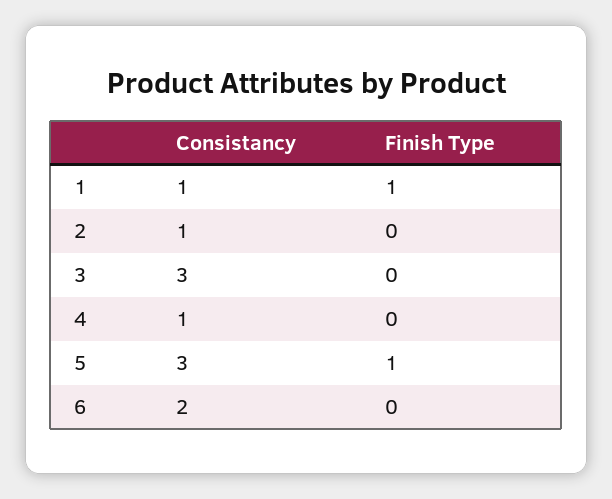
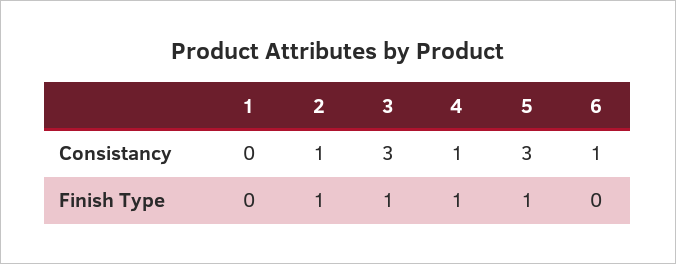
  {
    "Consistancy": {
-     "1": 1,
+     "1": 0,
      "2": 1,
      "3": 3,
      "4": 1,
      "5": 3,
-     "6": 2
+     "6": 1
    },
    "Finish Type": {
-     "1": 1,
+     "1": 0,
-     "2": 0,
+     "2": 1,
-     "3": 0,
+     "3": 1,
-     "4": 0,
+     "4": 1,
      "5": 1,
      "6": 0
    }
  }

